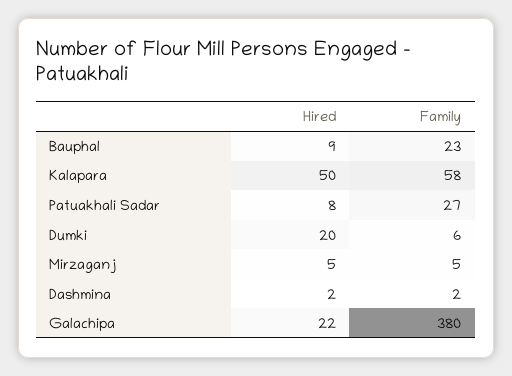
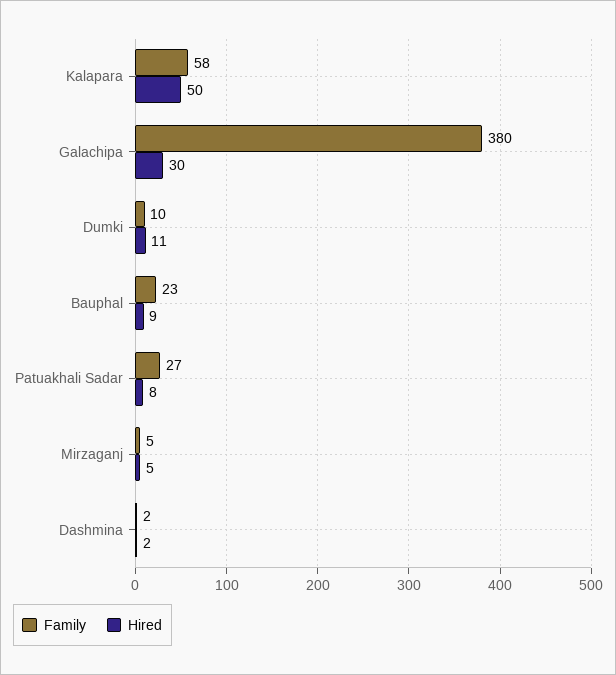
  {
    "Hired": {
      "Bauphal": 9,
      "Kalapara": 50,
      "Patuakhali Sadar": 8,
-     "Dumki": 20,
+     "Dumki": 11,
      "Mirzaganj": 5,
      "Dashmina": 2,
-     "Galachipa": 22
+     "Galachipa": 30
    },
    "Family": {
      "Bauphal": 23,
      "Kalapara": 58,
      "Patuakhali Sadar": 27,
-     "Dumki": 6,
+     "Dumki": 10,
      "Mirzaganj": 5,
      "Dashmina": 2,
      "Galachipa": 380
    }
  }

